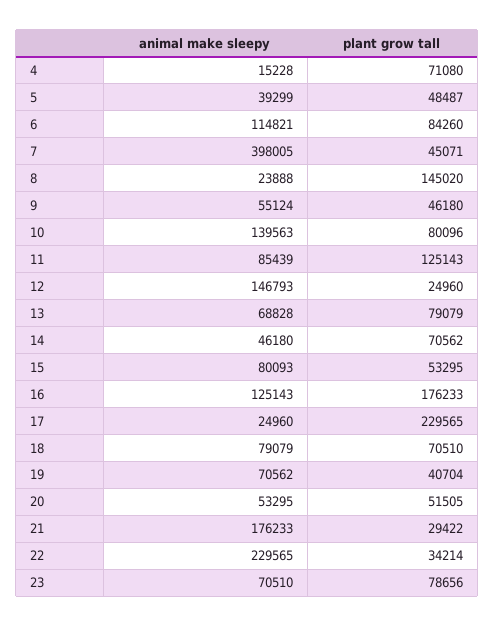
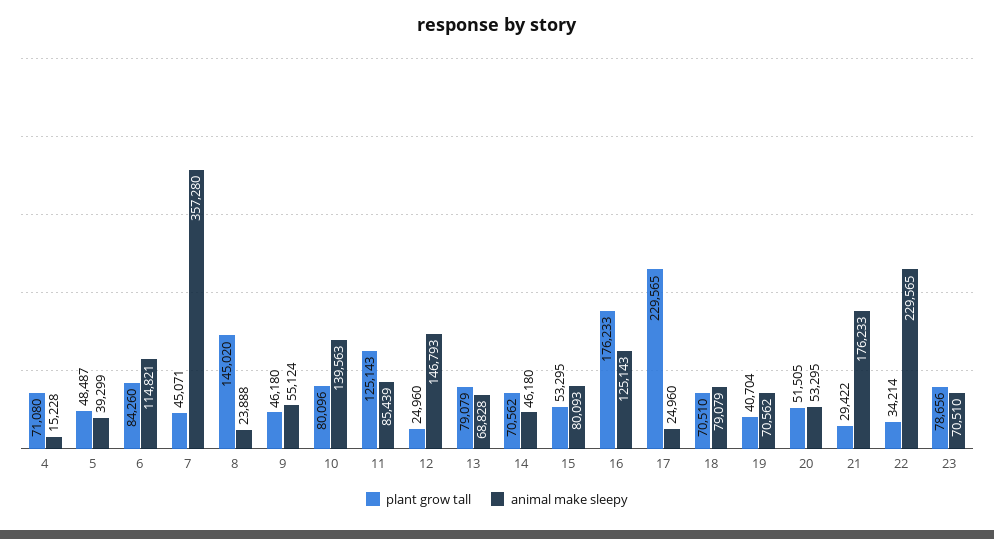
  {
    "animal make sleepy": {
      "4": 15228,
      "5": 39299,
      "6": 114821,
-     "7": 398005,
+     "7": 357280,
      "8": 23888,
      "9": 55124,
      "10": 139563,
      "11": 85439,
      "12": 146793,
      "13": 68828,
      "14": 46180,
      "15": 80093,
      "16": 125143,
      "17": 24960,
      "18": 79079,
      "19": 70562,
      "20": 53295,
      "21": 176233,
      "22": 229565,
      "23": 70510
    },
    "plant grow tall": {
      "4": 71080,
      "5": 48487,
      "6": 84260,
      "7": 45071,
      "8": 145020,
      "9": 46180,
      "10": 80096,
      "11": 125143,
      "12": 24960,
      "13": 79079,
      "14": 70562,
      "15": 53295,
      "16": 176233,
      "17": 229565,
      "18": 70510,
      "19": 40704,
      "20": 51505,
      "21": 29422,
      "22": 34214,
      "23": 78656
    }
  }

